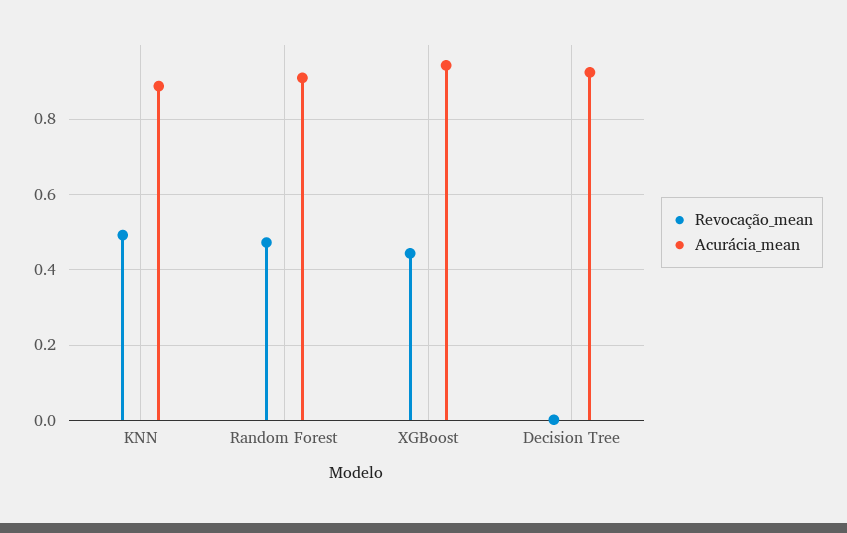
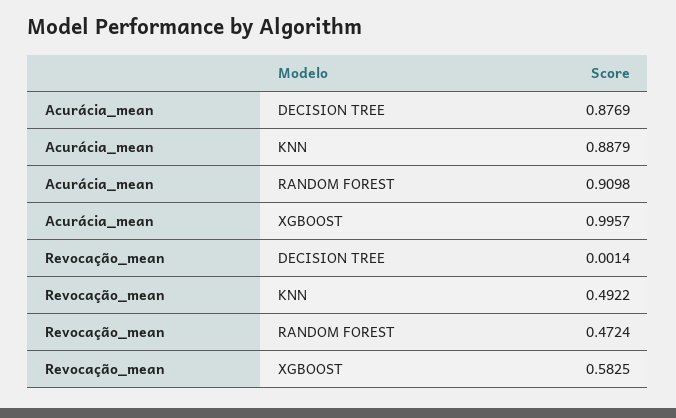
  {
    "Revocação_mean": {
      "KNN": 0.4922,
      "Random Forest": 0.4724,
-     "XGBoost": 0.44,
+     "XGBoost": 0.5825,
      "Decision Tree": 0.0014
    },
    "Acurácia_mean": {
      "KNN": 0.8879,
      "Random Forest": 0.9098,
-     "XGBoost": 0.94,
+     "XGBoost": 0.9957,
-     "Decision Tree": 0.92
+     "Decision Tree": 0.8769
    }
  }

